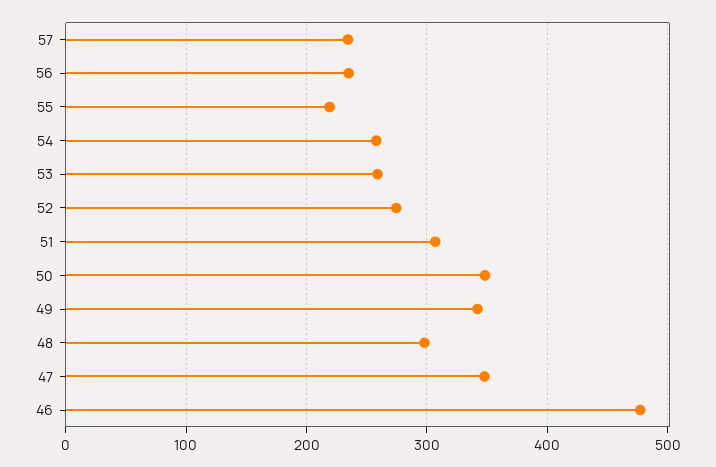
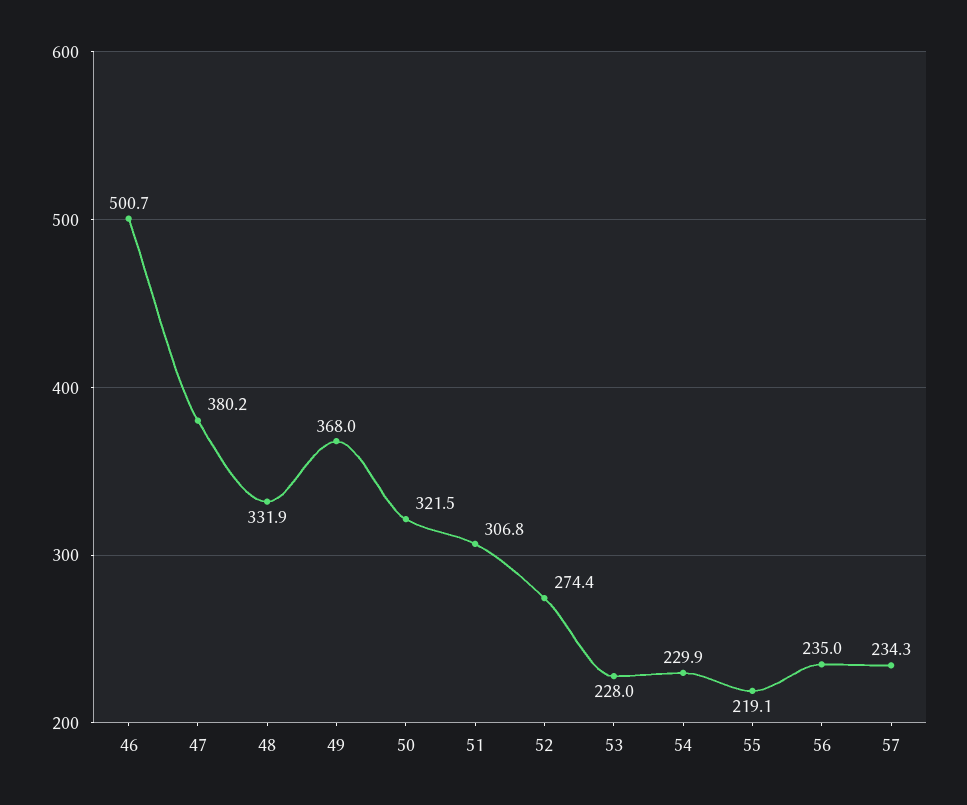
  {
    "57": 234.3,
    "56": 235,
    "55": 219.1,
-   "54": 260,
+   "54": 229.9,
-   "53": 260,
+   "53": 228,
    "52": 274.4,
    "51": 306.8,
-   "50": 350,
+   "50": 321.5,
-   "49": 340,
+   "49": 368,
-   "48": 300,
+   "48": 331.9,
-   "47": 350,
+   "47": 380.2,
-   "46": 480
+   "46": 500.7
  }

